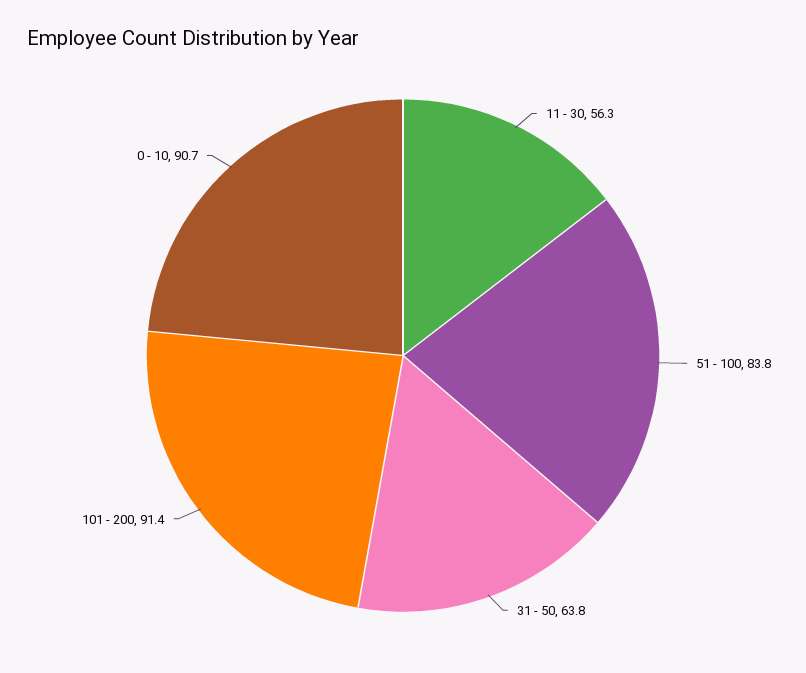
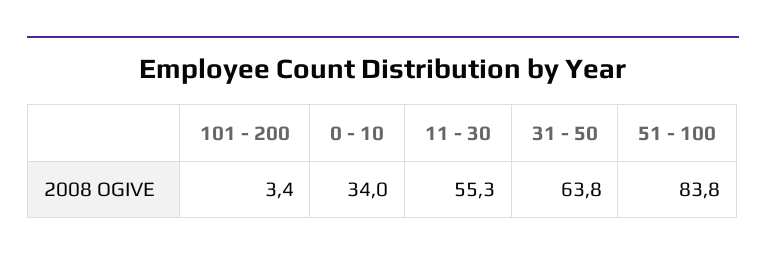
  {
-   "11 - 30": 56.3,
+   "11 - 30": 55.3,
    "51 - 100": 83.8,
    "31 - 50": 63.8,
-   "101 - 200": 91.4,
+   "101 - 200": 3.4,
-   "0 - 10": 90.7
+   "0 - 10": 34
  }

